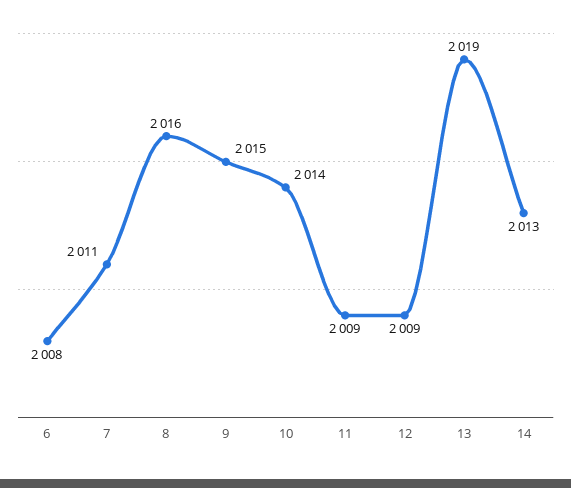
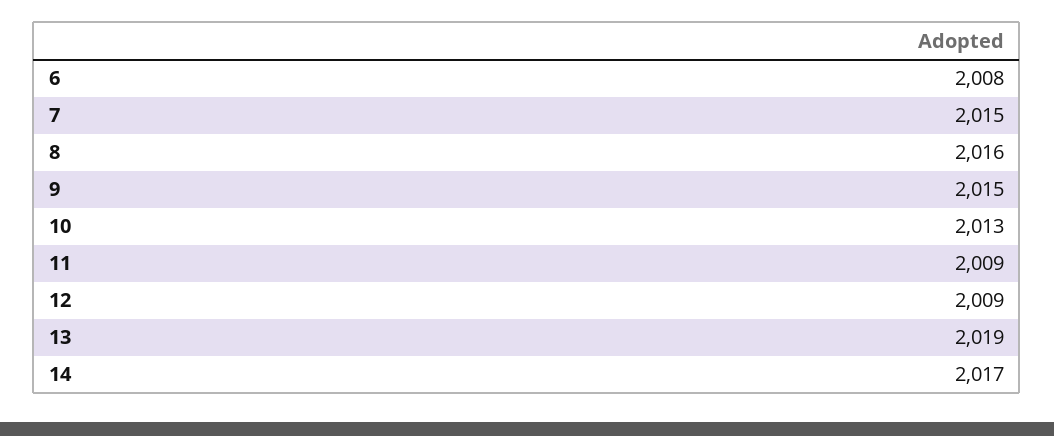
  {
    "6": 2008,
-   "7": 2011,
+   "7": 2015,
    "8": 2016,
    "9": 2015,
-   "10": 2014,
+   "10": 2013,
    "11": 2009,
    "12": 2009,
    "13": 2019,
-   "14": 2013
+   "14": 2017
  }

